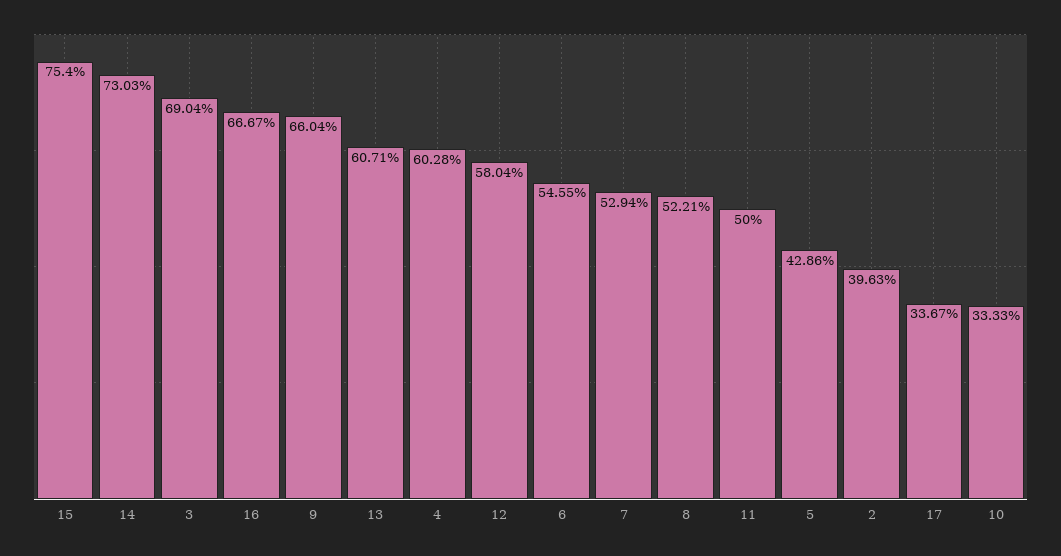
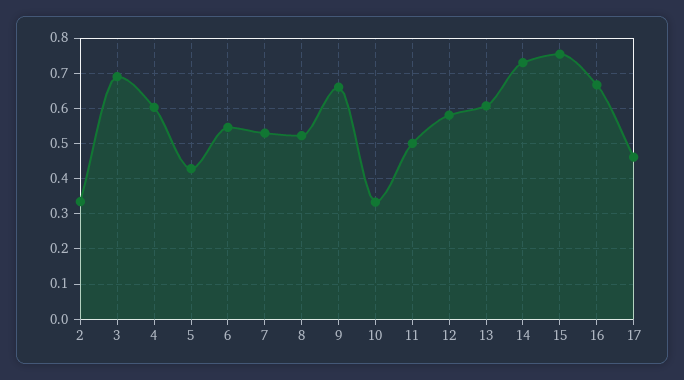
  {
    "15": 0.754,
    "14": 0.7303,
    "3": 0.6904,
    "16": 0.6667,
    "9": 0.6604,
    "13": 0.6071,
    "4": 0.6028,
    "12": 0.5804,
    "6": 0.5455,
    "7": 0.5294,
    "8": 0.5221,
    "11": 0.5,
    "5": 0.4286,
-   "2": 0.3963,
+   "2": 0.34,
-   "17": 0.3367,
+   "17": 0.46,
    "10": 0.3333
  }

